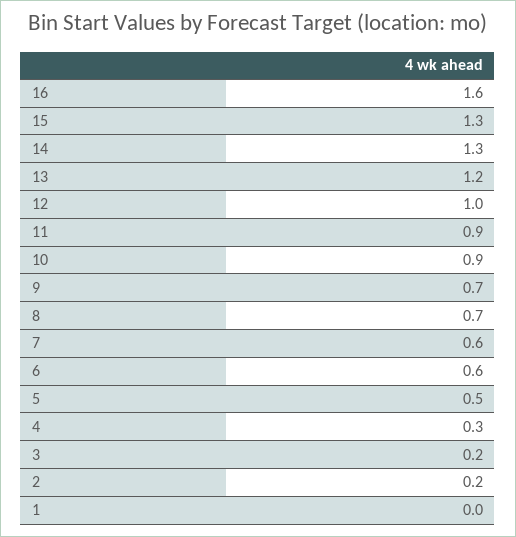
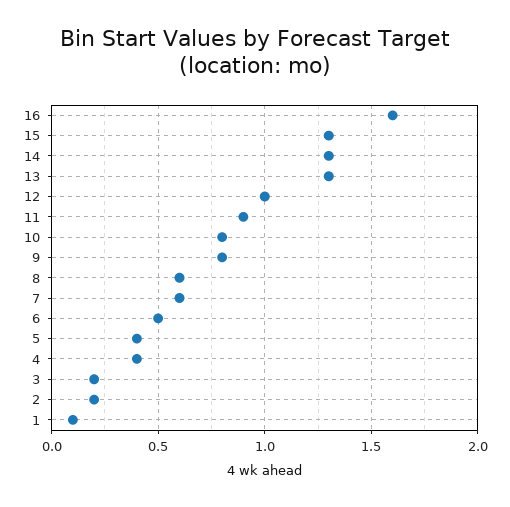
  {
    "16": 1.6,
    "15": 1.3,
    "14": 1.3,
-   "13": 1.2,
+   "13": 1.3,
    "12": 1,
    "11": 0.9,
-   "10": 0.9,
+   "10": 0.8,
-   "9": 0.7,
+   "9": 0.8,
-   "8": 0.7,
+   "8": 0.6,
    "7": 0.6,
-   "6": 0.6,
+   "6": 0.5,
-   "5": 0.5,
+   "5": 0.4,
-   "4": 0.3,
+   "4": 0.4,
    "3": 0.2,
    "2": 0.2,
-   "1": 0
+   "1": 0.1
  }

